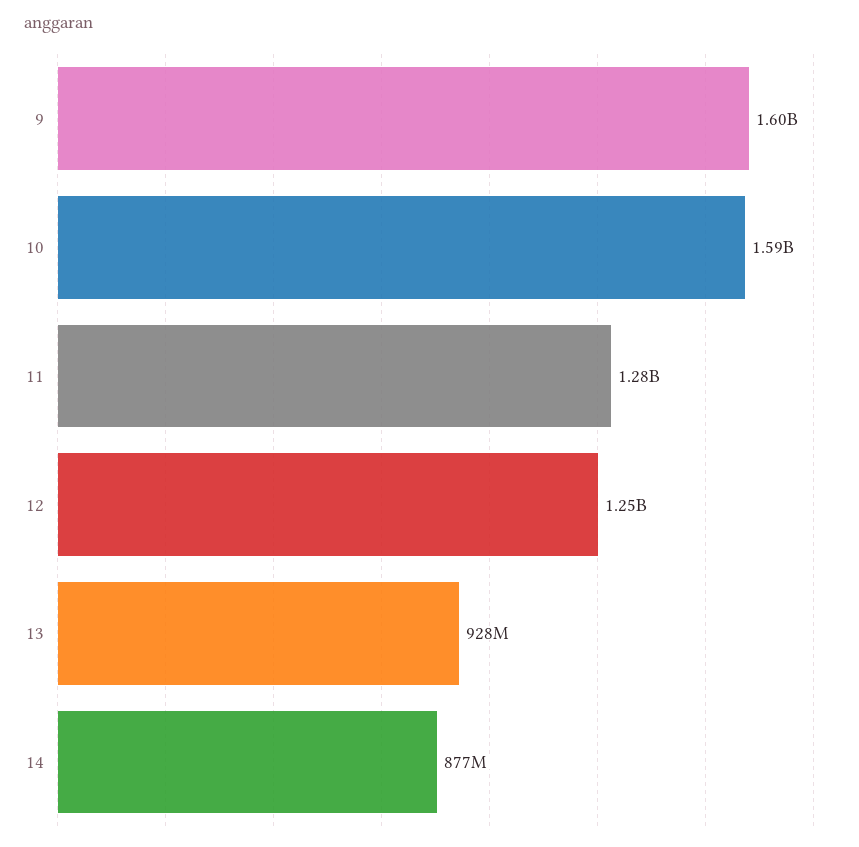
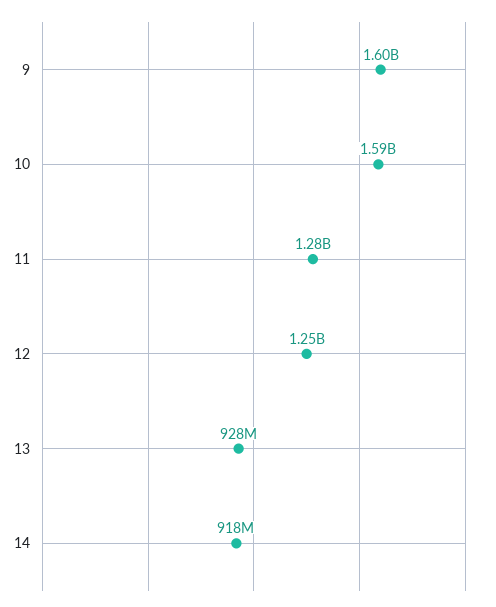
  {
    "9": 1600000000,
    "10": 1590000000,
    "11": 1280000000,
    "12": 1250000000,
    "13": 928000000,
-   "14": 877000000
+   "14": 918000000
  }

